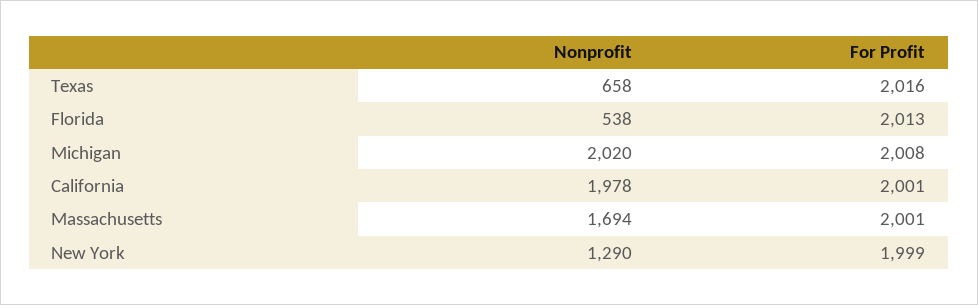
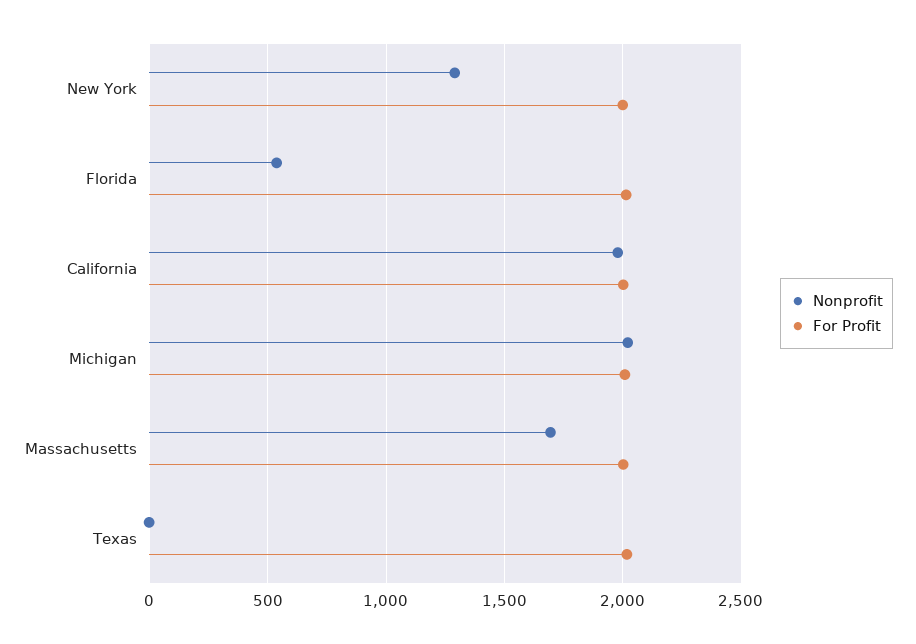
  {
    "Nonprofit": {
-     "Texas": 658,
+     "Texas": 0,
      "Florida": 538,
      "Michigan": 2020,
      "California": 1978,
      "Massachusetts": 1694,
      "New York": 1290
    },
    "For Profit": {
      "Texas": 2016,
      "Florida": 2013,
      "Michigan": 2008,
      "California": 2001,
      "Massachusetts": 2001,
      "New York": 1999
    }
  }

